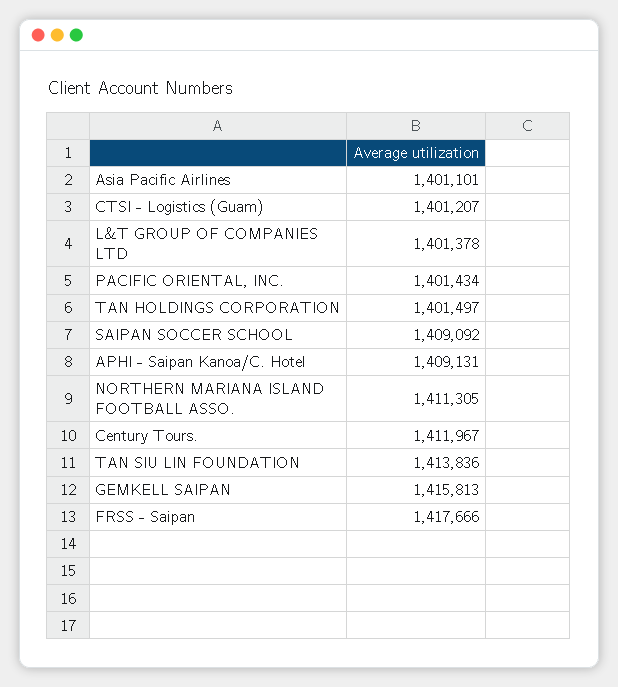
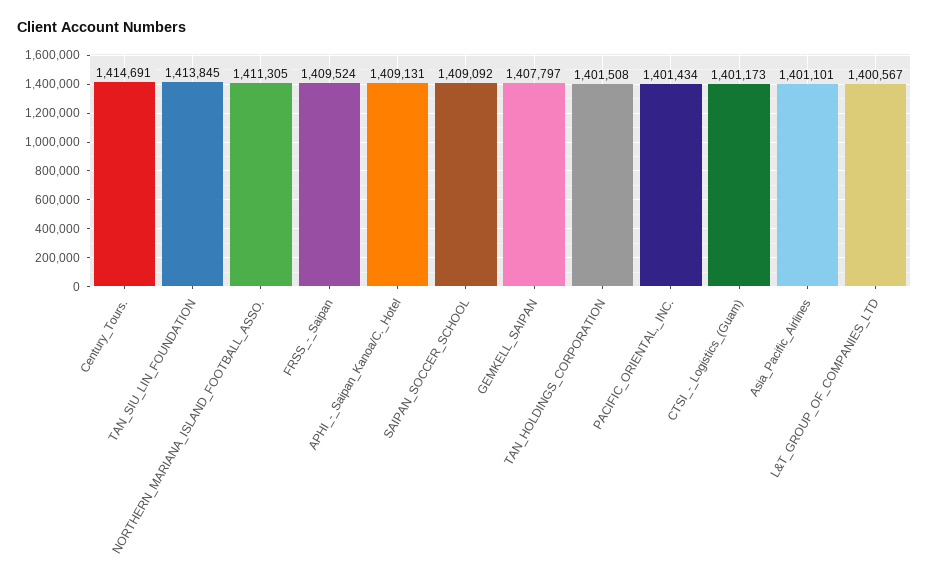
  {
    "Asia Pacific Airlines": 1401101,
-   "CTSI - Logistics (Guam)": 1401207,
+   "CTSI - Logistics (Guam)": 1401173,
-   "L&T GROUP OF COMPANIES LTD": 1401378,
+   "L&T GROUP OF COMPANIES LTD": 1400567,
    "PACIFIC ORIENTAL, INC.": 1401434,
-   "TAN HOLDINGS CORPORATION": 1401497,
+   "TAN HOLDINGS CORPORATION": 1401508,
    "SAIPAN SOCCER SCHOOL": 1409092,
    "APHI - Saipan Kanoa/C. Hotel": 1409131,
    "NORTHERN MARIANA ISLAND FOOTBALL ASSO.": 1411305,
-   "Century Tours.": 1411967,
+   "Century Tours.": 1414691,
-   "TAN SIU LIN FOUNDATION": 1413836,
+   "TAN SIU LIN FOUNDATION": 1413845,
-   "GEMKELL SAIPAN": 1415813,
+   "GEMKELL SAIPAN": 1407797,
-   "FRSS - Saipan": 1417666
+   "FRSS - Saipan": 1409524
  }

